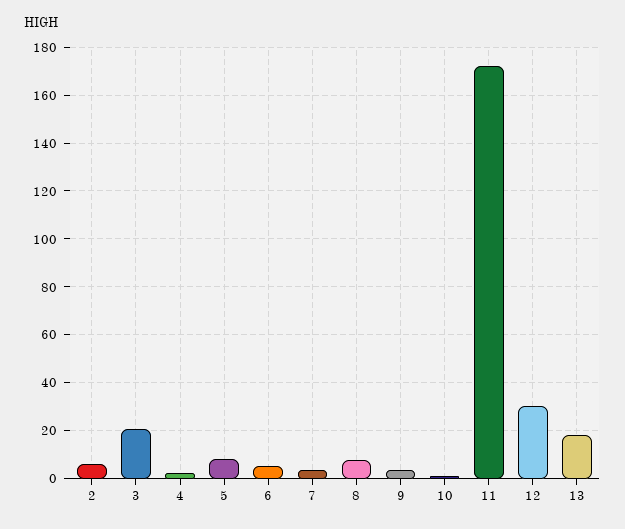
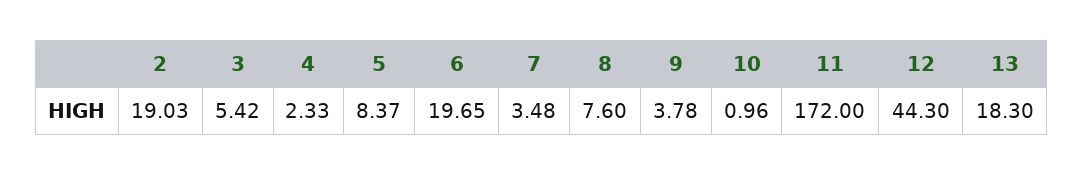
  {
-   "2": 5,
+   "2": 19.03,
-   "3": 20,
+   "3": 5.42,
    "4": 2.33,
    "5": 8.37,
-   "6": 5,
+   "6": 19.65,
    "7": 3.48,
    "8": 7.6,
    "9": 3.78,
    "10": 0.96,
    "11": 172,
-   "12": 30,
+   "12": 44.3,
    "13": 18.3
  }

